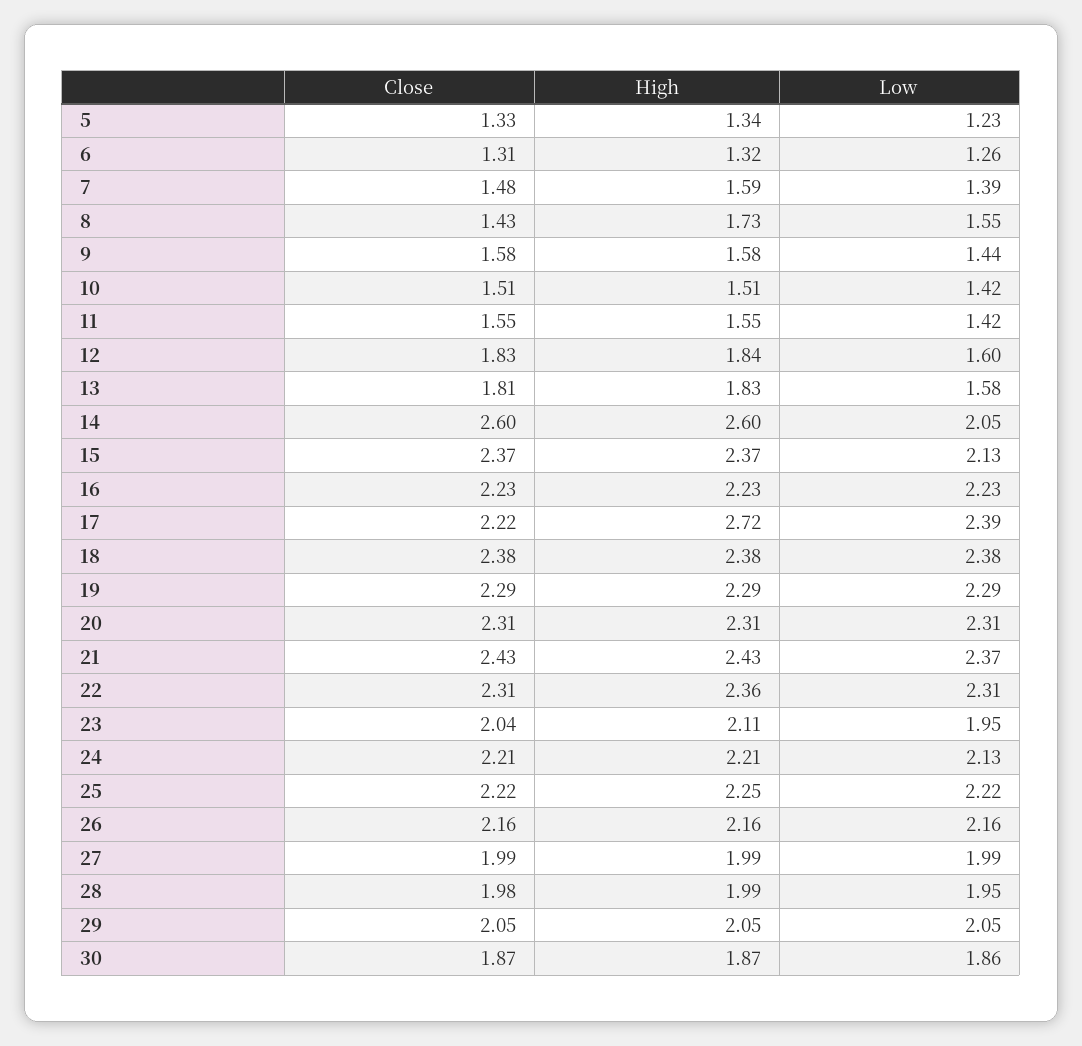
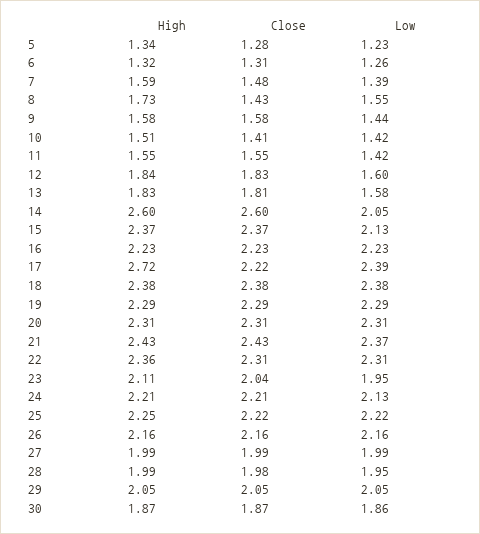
  {
    "Close": {
-     "5": 1.33,
+     "5": 1.28,
      "6": 1.31,
      "7": 1.48,
      "8": 1.43,
      "9": 1.58,
-     "10": 1.51,
+     "10": 1.41,
      "11": 1.55,
      "12": 1.83,
      "13": 1.81,
      "14": 2.6,
      "15": 2.37,
      "16": 2.23,
      "17": 2.22,
      "18": 2.38,
      "19": 2.29,
      "20": 2.31,
      "21": 2.43,
      "22": 2.31,
      "23": 2.04,
      "24": 2.21,
      "25": 2.22,
      "26": 2.16,
      "27": 1.99,
      "28": 1.98,
      "29": 2.05,
      "30": 1.87
    },
    "High": {
      "5": 1.34,
      "6": 1.32,
      "7": 1.59,
      "8": 1.73,
      "9": 1.58,
      "10": 1.51,
      "11": 1.55,
      "12": 1.84,
      "13": 1.83,
      "14": 2.6,
      "15": 2.37,
      "16": 2.23,
      "17": 2.72,
      "18": 2.38,
      "19": 2.29,
      "20": 2.31,
      "21": 2.43,
      "22": 2.36,
      "23": 2.11,
      "24": 2.21,
      "25": 2.25,
      "26": 2.16,
      "27": 1.99,
      "28": 1.99,
      "29": 2.05,
      "30": 1.87
    },
    "Low": {
      "5": 1.23,
      "6": 1.26,
      "7": 1.39,
      "8": 1.55,
      "9": 1.44,
      "10": 1.42,
      "11": 1.42,
      "12": 1.6,
      "13": 1.58,
      "14": 2.05,
      "15": 2.13,
      "16": 2.23,
      "17": 2.39,
      "18": 2.38,
      "19": 2.29,
      "20": 2.31,
      "21": 2.37,
      "22": 2.31,
      "23": 1.95,
      "24": 2.13,
      "25": 2.22,
      "26": 2.16,
      "27": 1.99,
      "28": 1.95,
      "29": 2.05,
      "30": 1.86
    }
  }

